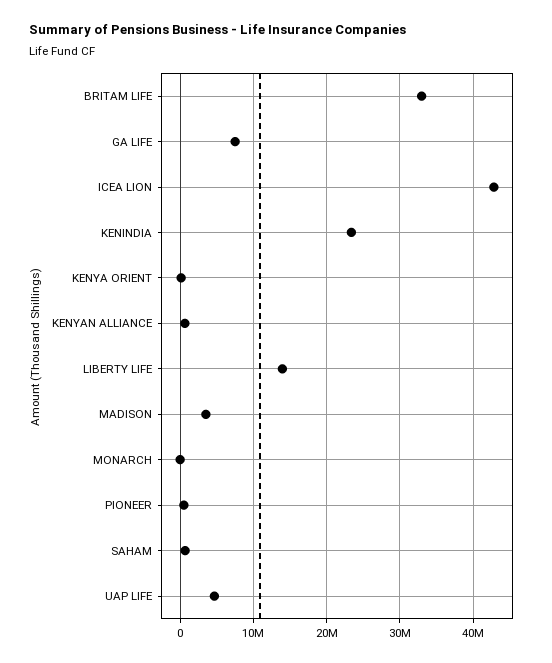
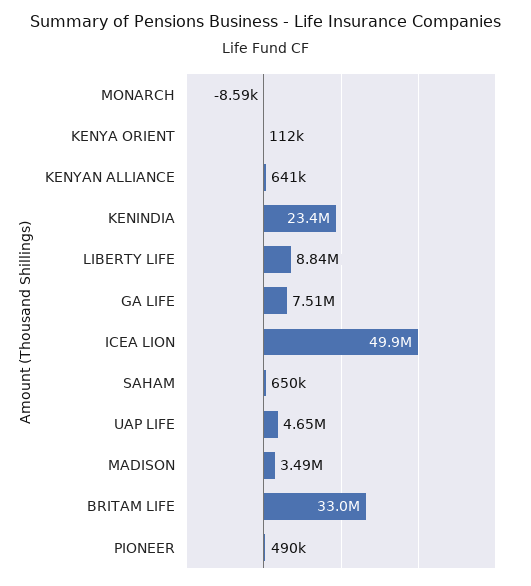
  {
    "BRITAM LIFE": 33000000,
    "GA LIFE": 7510000,
-   "ICEA LION": 43000000,
+   "ICEA LION": 49900000,
    "KENINDIA": 23400000,
    "KENYA ORIENT": 112000,
    "KENYAN ALLIANCE": 641000,
-   "LIBERTY LIFE": 14000000,
+   "LIBERTY LIFE": 8840000,
    "MADISON": 3490000,
    "MONARCH": -8590,
    "PIONEER": 490000,
    "SAHAM": 650000,
    "UAP LIFE": 4650000
  }

